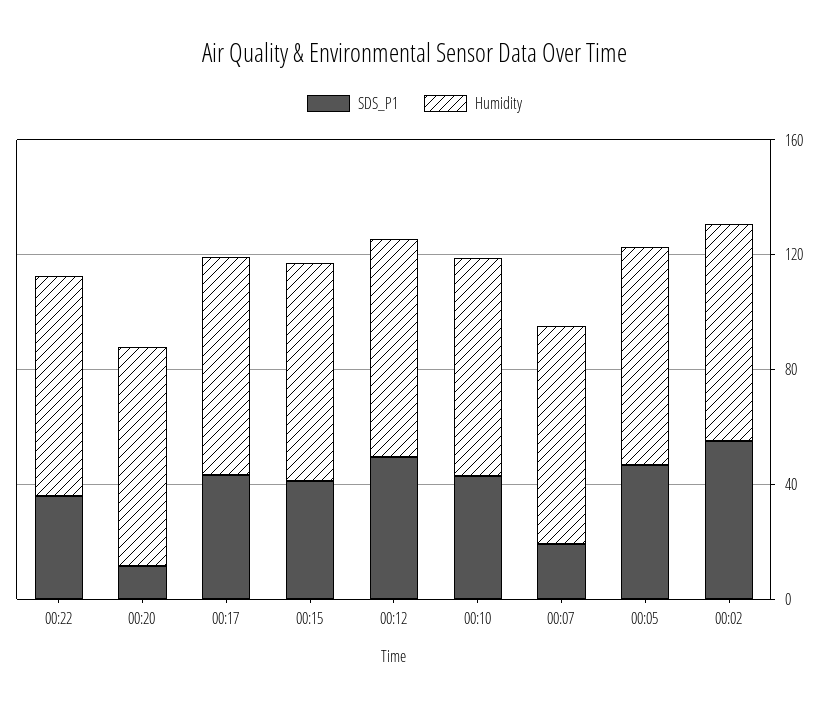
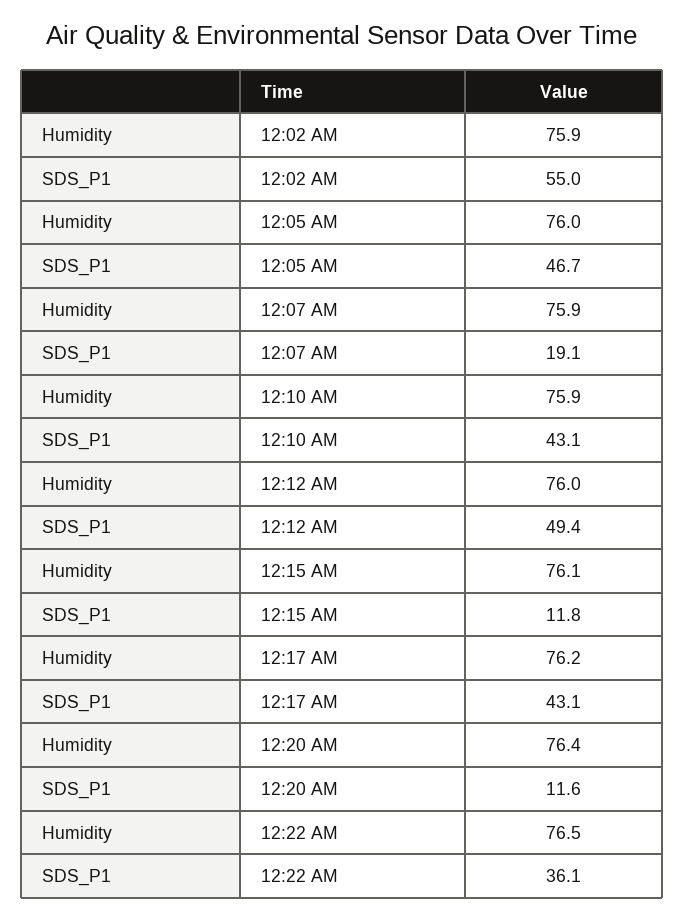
  {
    "SDS_P1": {
      "00:22": 36.1,
      "00:20": 11.6,
      "00:17": 43.1,
-     "00:15": 40,
+     "00:15": 11.8,
      "00:12": 49.4,
      "00:10": 43.1,
      "00:07": 19.1,
      "00:05": 46.7,
      "00:02": 55
    },
    "Humidity": {
      "00:22": 76.5,
      "00:20": 76.4,
      "00:17": 76.2,
      "00:15": 76.1,
      "00:12": 76,
      "00:10": 75.9,
      "00:07": 75.9,
      "00:05": 76,
      "00:02": 75.9
    }
  }

